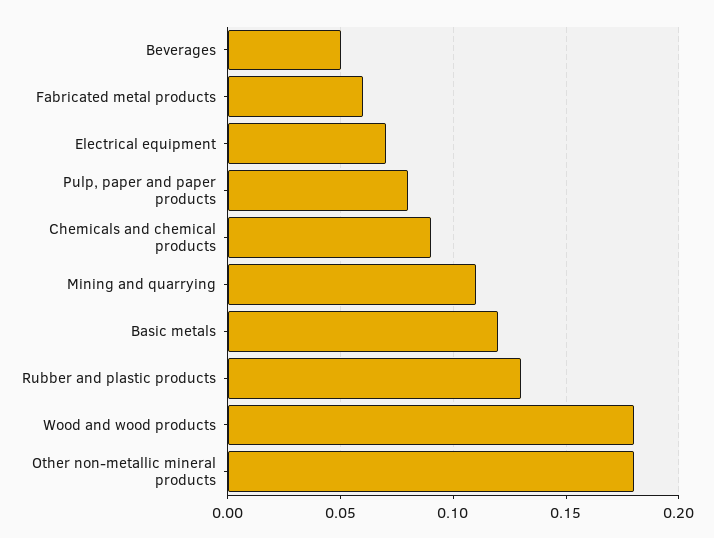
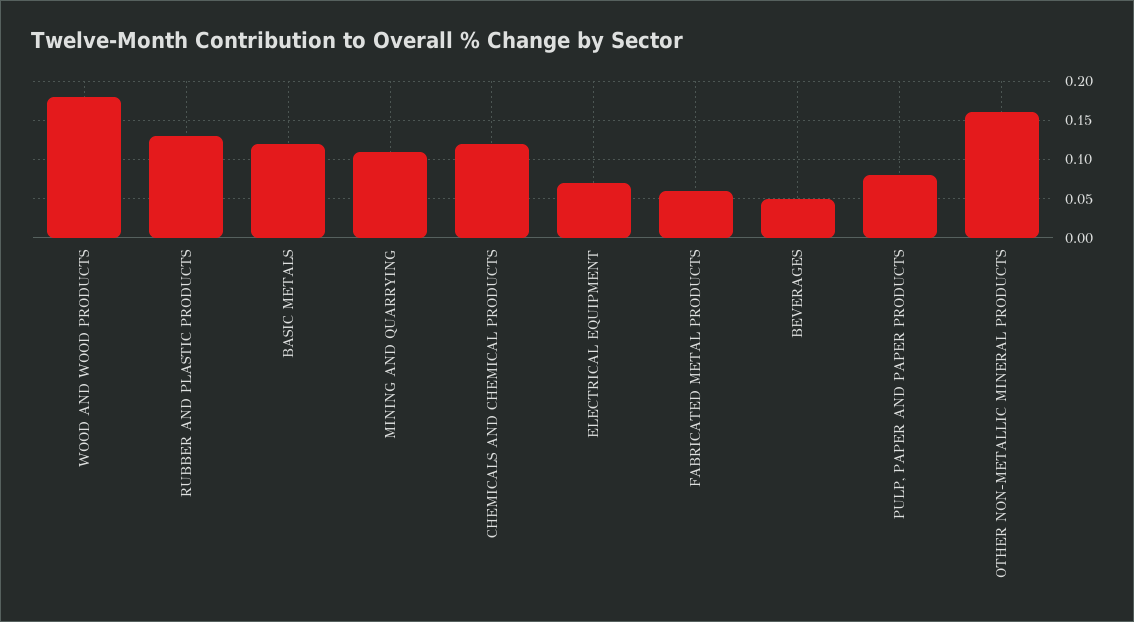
  {
    "Beverages": 0.05,
    "Fabricated metal products": 0.06,
    "Electrical equipment": 0.07,
    "Pulp, paper and paper products": 0.08,
-   "Chemicals and chemical products": 0.09,
+   "Chemicals and chemical products": 0.12,
    "Mining and quarrying": 0.11,
    "Basic metals": 0.12,
    "Rubber and plastic products": 0.13,
    "Wood and wood products": 0.18,
-   "Other non-metallic mineral products": 0.18
+   "Other non-metallic mineral products": 0.16
  }

